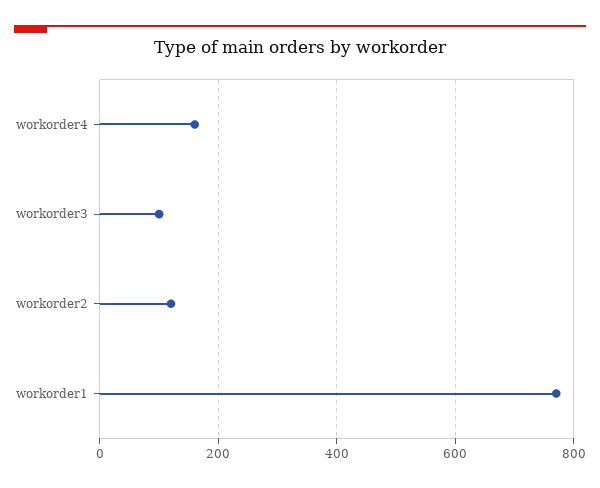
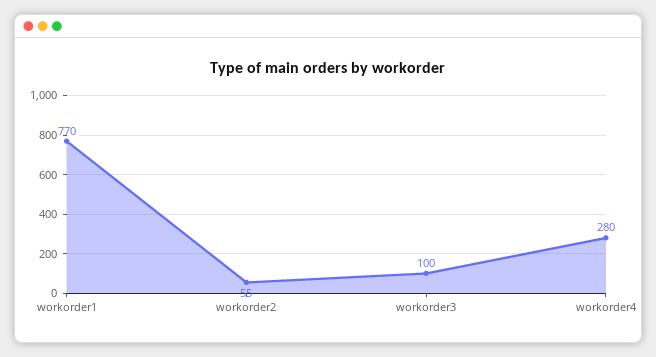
  {
-   "workorder4": 160,
+   "workorder4": 280,
    "workorder3": 100,
-   "workorder2": 120,
+   "workorder2": 55,
    "workorder1": 770
  }

